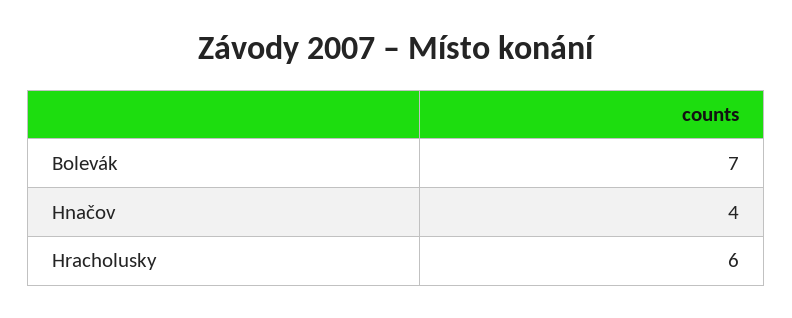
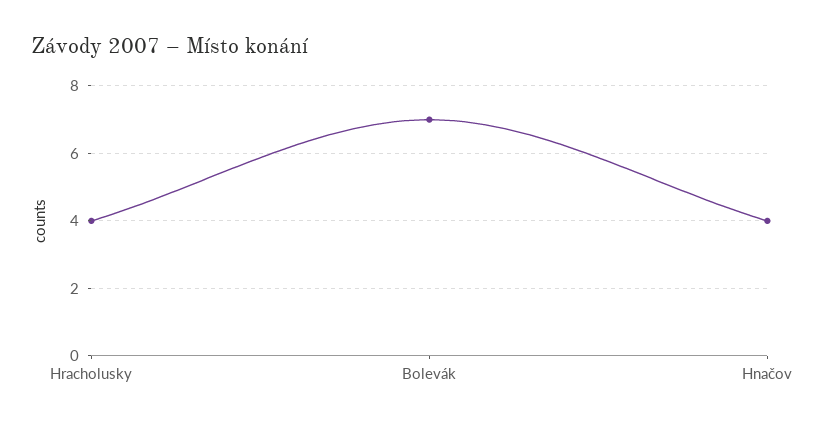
  {
    "Bolevák": 7,
    "Hnačov": 4,
-   "Hracholusky": 6
+   "Hracholusky": 4
  }

